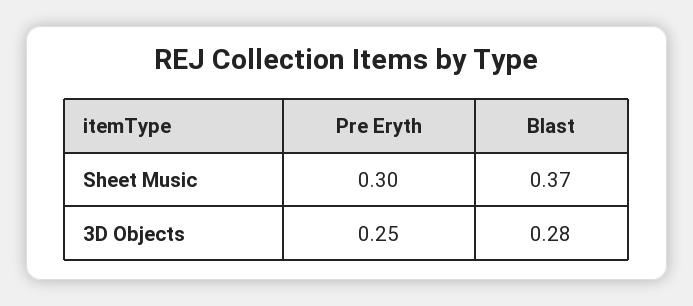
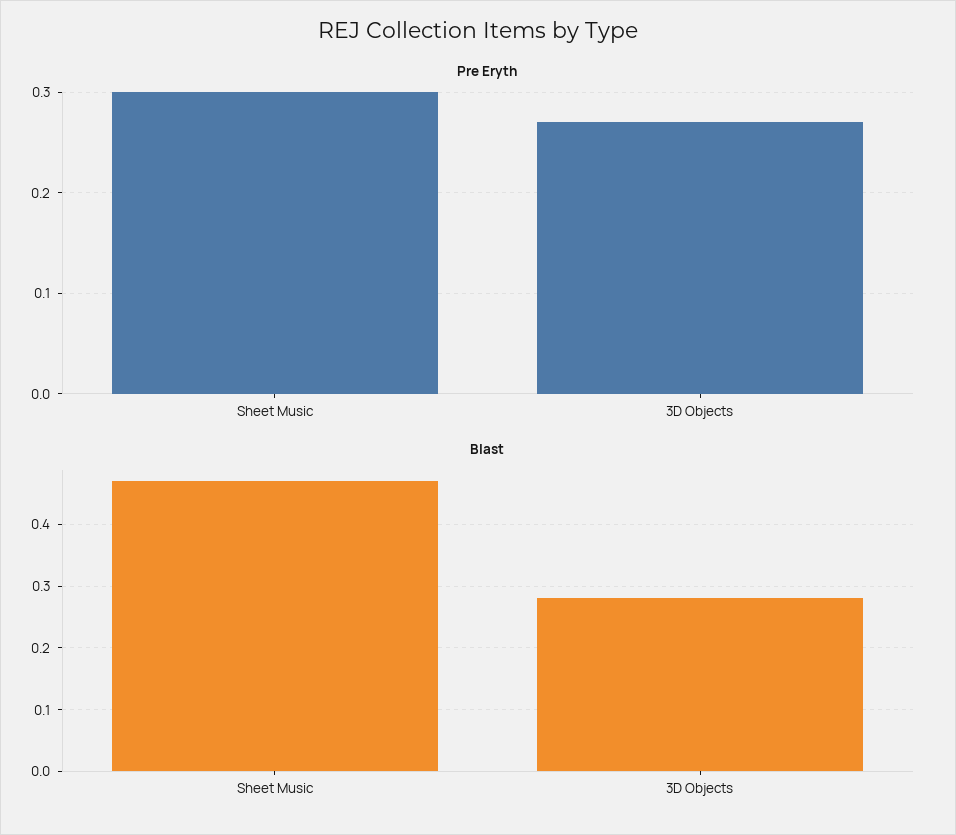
  {
    "Pre Eryth": {
      "Sheet Music": 0.3,
-     "3D Objects": 0.25
+     "3D Objects": 0.27
    },
    "Blast": {
-     "Sheet Music": 0.37,
+     "Sheet Music": 0.47,
      "3D Objects": 0.28
    }
  }

